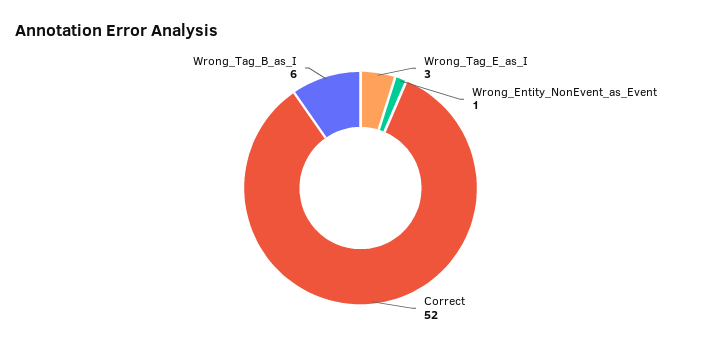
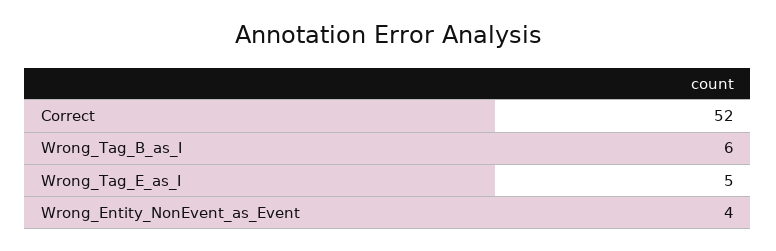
  {
-   "Wrong_Tag_E_as_I": 3,
+   "Wrong_Tag_E_as_I": 5,
-   "Wrong_Entity_NonEvent_as_Event": 1,
+   "Wrong_Entity_NonEvent_as_Event": 4,
    "Correct": 52,
    "Wrong_Tag_B_as_I": 6
  }

